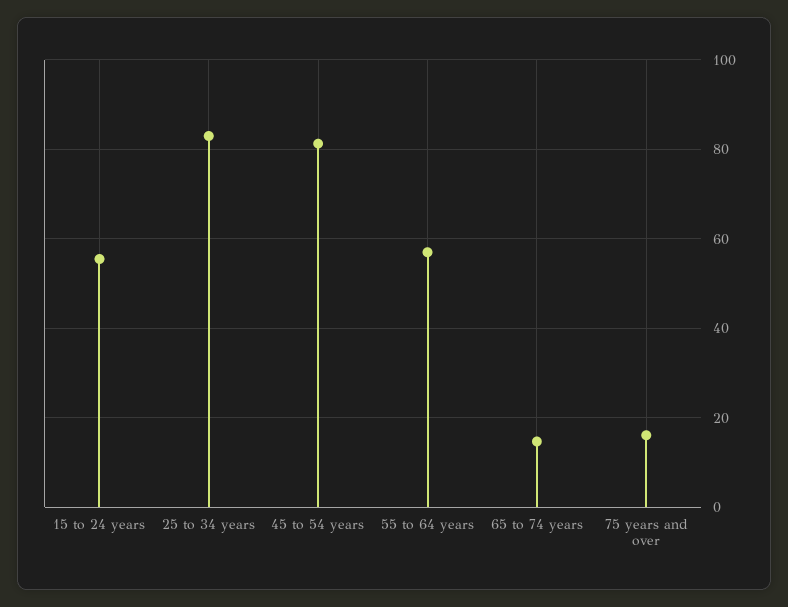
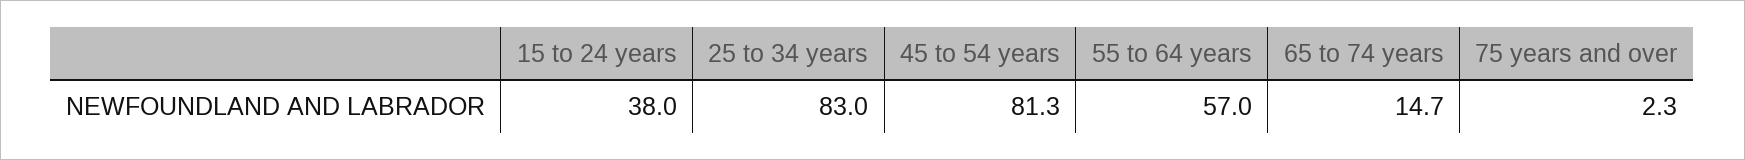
  {
-   "15 to 24 years": 56,
+   "15 to 24 years": 38,
    "25 to 34 years": 83,
    "45 to 54 years": 81.3,
    "55 to 64 years": 57,
    "65 to 74 years": 14.7,
-   "75 years and over": 16
+   "75 years and over": 2.3
  }

